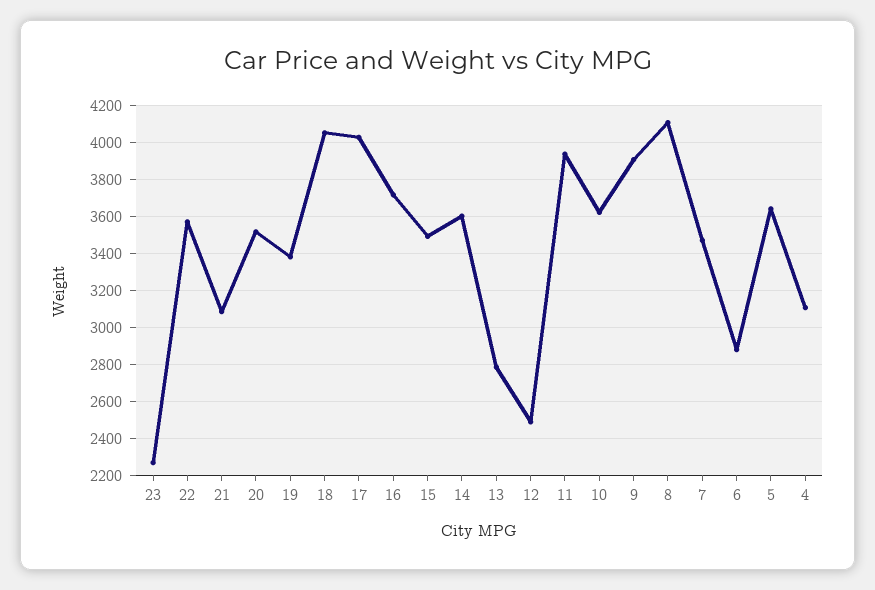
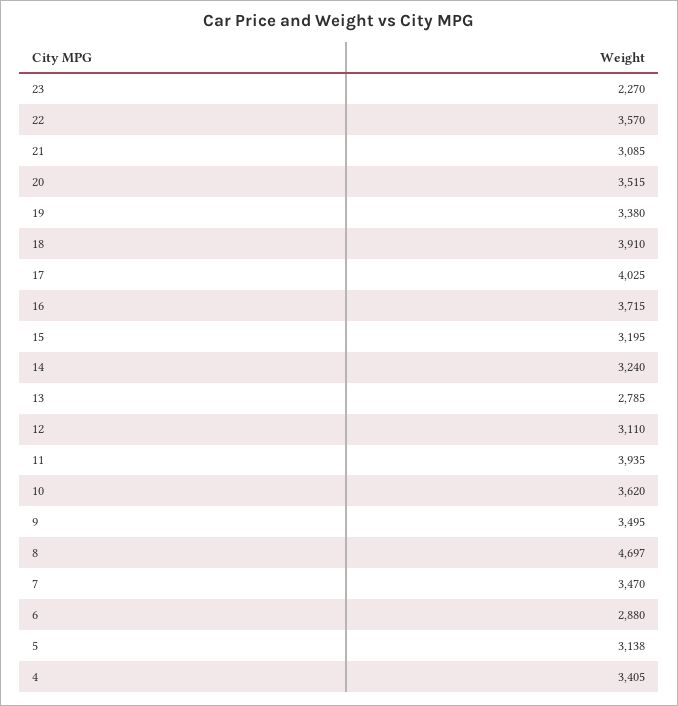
  {
    "23": 2270,
    "22": 3570,
    "21": 3085,
    "20": 3515,
    "19": 3380,
-   "18": 4050,
+   "18": 3910,
    "17": 4025,
    "16": 3715,
-   "15": 3500,
+   "15": 3195,
-   "14": 3600,
+   "14": 3240,
    "13": 2785,
-   "12": 2500,
+   "12": 3110,
    "11": 3935,
    "10": 3620,
-   "9": 3900,
+   "9": 3495,
-   "8": 4100,
+   "8": 4697,
    "7": 3470,
    "6": 2880,
-   "5": 3650,
+   "5": 3138,
-   "4": 3100
+   "4": 3405
  }

